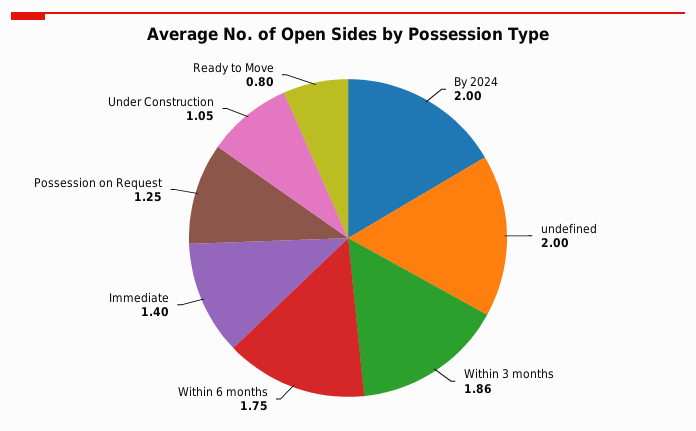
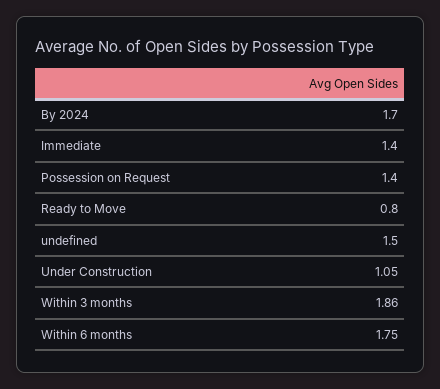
  {
-   "By 2024": 2,
+   "By 2024": 1.7,
-   "undefined": 2,
+   "undefined": 1.5,
    "Within 3 months": 1.86,
    "Within 6 months": 1.75,
    "Immediate": 1.4,
-   "Possession on Request": 1.25,
+   "Possession on Request": 1.4,
    "Under Construction": 1.05,
    "Ready to Move": 0.8
  }

